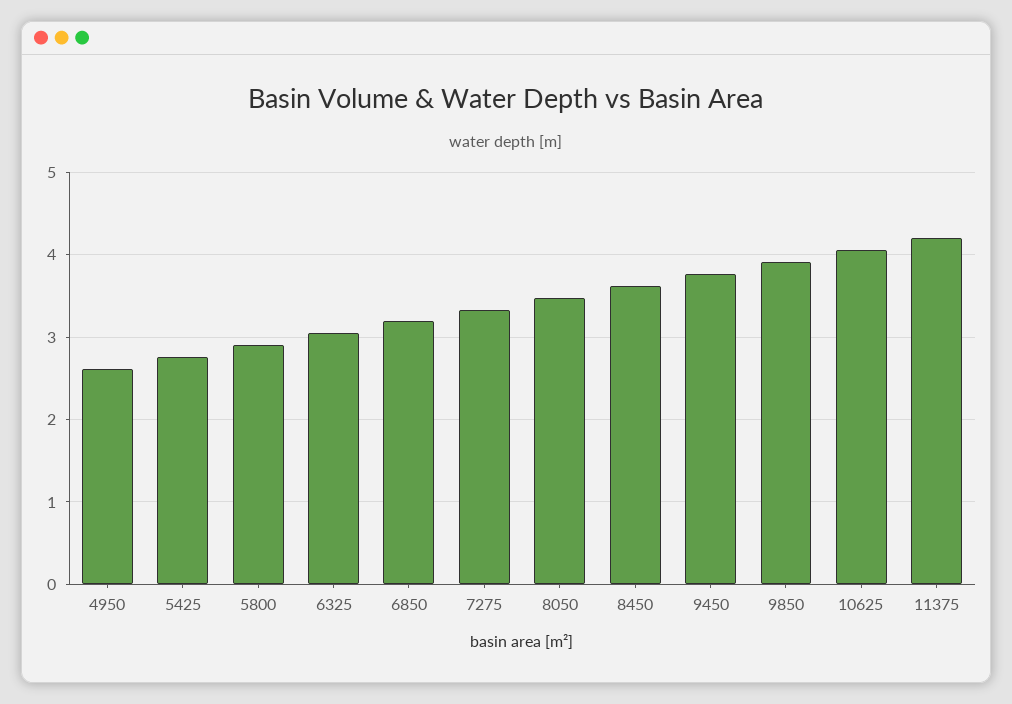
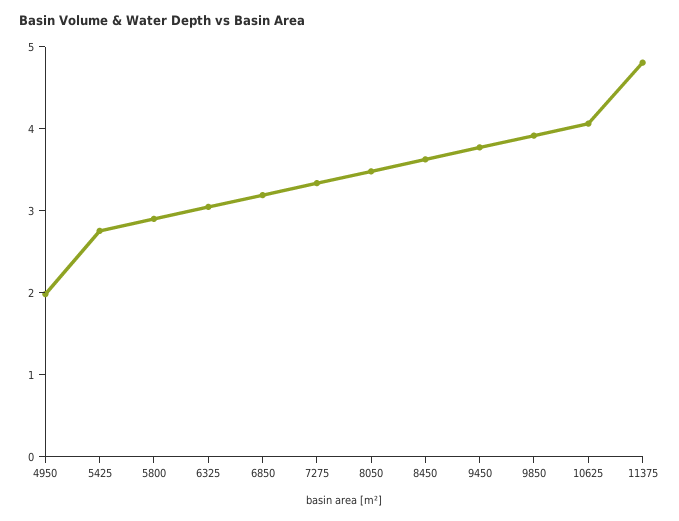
  {
-   "4950": 2.6,
+   "4950": 2,
    "5425": 2.8,
    "5800": 2.9,
    "6325": 3,
    "6850": 3.2,
    "7275": 3.3,
    "8050": 3.5,
    "8450": 3.6,
    "9450": 3.8,
    "9850": 3.9,
    "10625": 4.1,
-   "11375": 4.2
+   "11375": 4.8
  }

